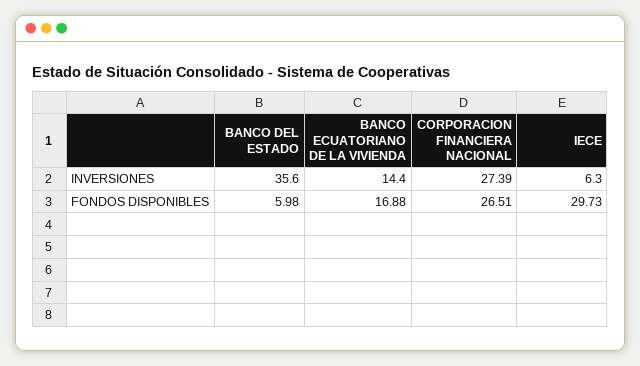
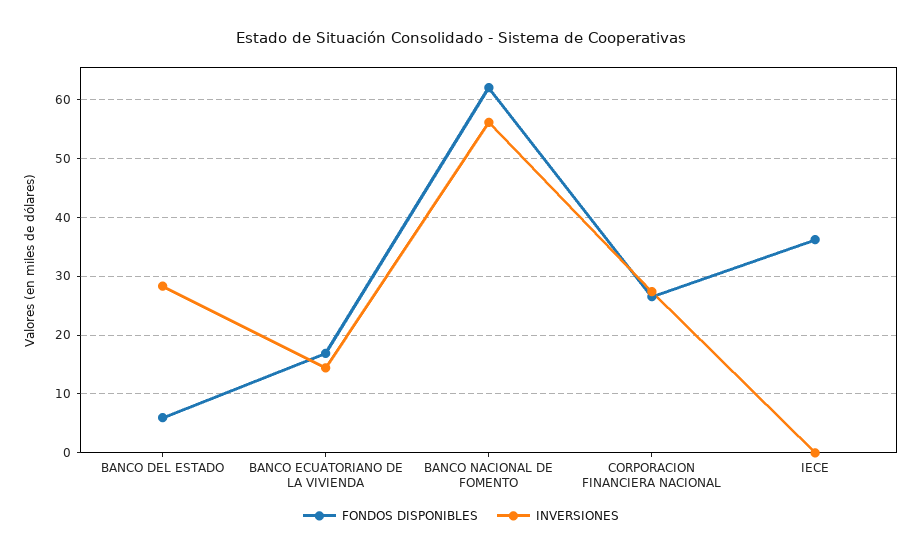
  {
    "INVERSIONES": {
-     "BANCO DEL ESTADO": 35.6,
+     "BANCO DEL ESTADO": 28,
      "BANCO ECUATORIANO DE LA VIVIENDA": 14.4,
      "CORPORACION FINANCIERA NACIONAL": 27.39,
-     "IECE": 6.3
+     "IECE": 0,
+     "BANCO NACIONAL DE FOMENTO": 56
    },
    "FONDOS DISPONIBLES": {
      "BANCO DEL ESTADO": 5.98,
      "BANCO ECUATORIANO DE LA VIVIENDA": 16.88,
      "CORPORACION FINANCIERA NACIONAL": 26.51,
-     "IECE": 29.73
+     "IECE": 36,
+     "BANCO NACIONAL DE FOMENTO": 62
    }
  }

